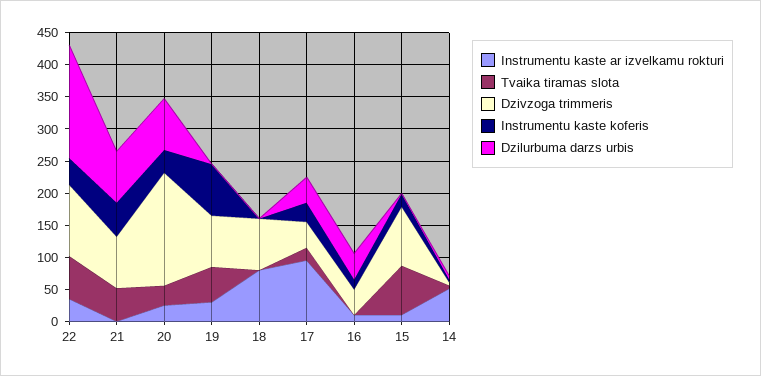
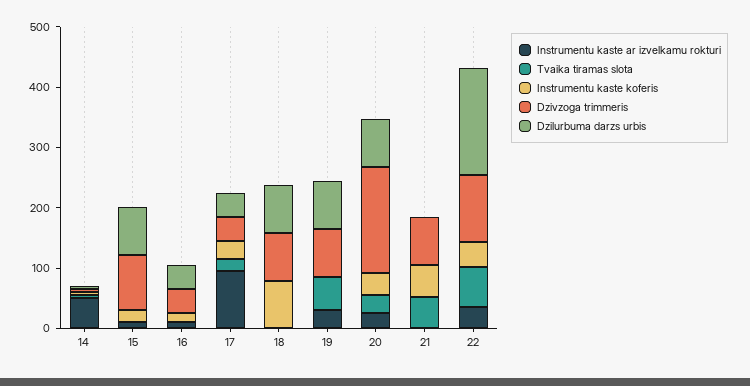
  {
    "Instrumentu kaste ar izvelkamu rokturi": {
      "22": 40,
      "21": 0,
      "20": 20,
      "19": 40,
-     "18": 75,
+     "18": 0,
      "17": 100,
      "16": 20,
      "15": 20,
      "14": 60
    },
    "Tvaika tiramas slota": {
      "22": 60,
      "21": 60,
      "20": 40,
      "19": 60,
      "18": 0,
      "17": 20,
      "16": 0,
-     "15": 75,
+     "15": 0,
      "14": 0
    },
    "Dzivzoga trimmeris": {
      "22": 120,
      "21": 80,
      "20": 180,
      "19": 80,
      "18": 80,
      "17": 40,
      "16": 40,
      "15": 100,
      "14": 0
    },
    "Instrumentu kaste koferis": {
      "22": 40,
      "21": 60,
      "20": 40,
-     "19": 75,
+     "19": 0,
-     "18": 0,
+     "18": 80,
      "17": 40,
      "16": 20,
      "15": 20,
      "14": 0
    },
    "Dzilurbuma darzs urbis": {
      "22": 180,
-     "21": 75,
+     "21": 0,
      "20": 80,
-     "19": 0,
+     "19": 80,
-     "18": 0,
+     "18": 80,
      "17": 40,
      "16": 40,
-     "15": 0,
+     "15": 80,
      "14": 0
    }
  }

